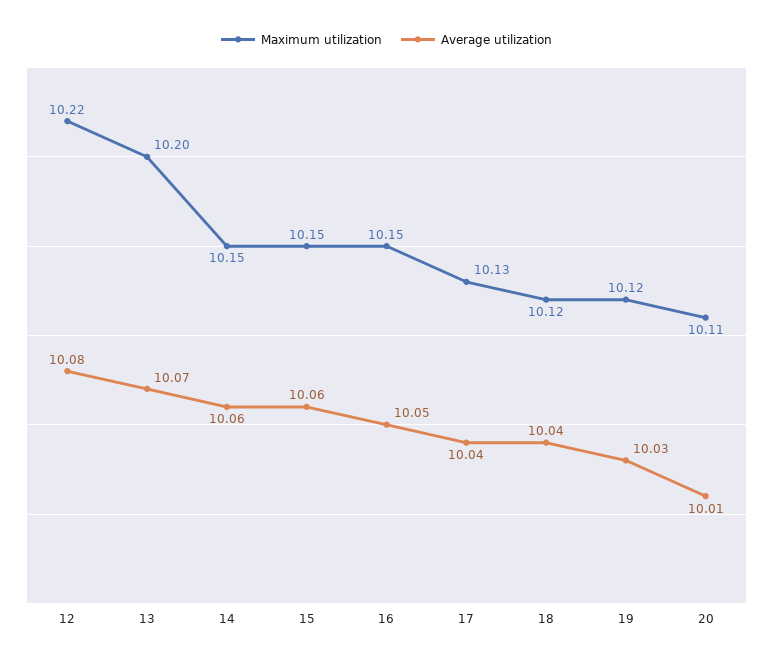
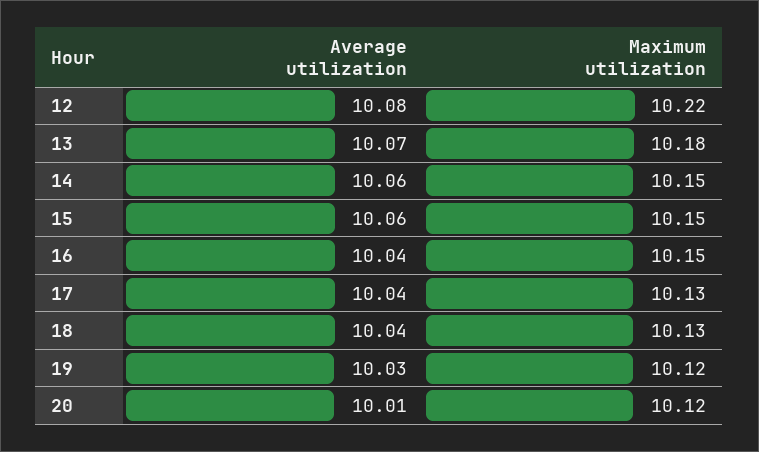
  {
    "Maximum utilization": {
      "12": 10.22,
-     "13": 10.2,
+     "13": 10.18,
      "14": 10.15,
      "15": 10.15,
      "16": 10.15,
      "17": 10.13,
-     "18": 10.12,
+     "18": 10.13,
      "19": 10.12,
-     "20": 10.11
+     "20": 10.12
    },
    "Average utilization": {
      "12": 10.08,
      "13": 10.07,
      "14": 10.06,
      "15": 10.06,
-     "16": 10.05,
+     "16": 10.04,
      "17": 10.04,
      "18": 10.04,
      "19": 10.03,
      "20": 10.01
    }
  }

